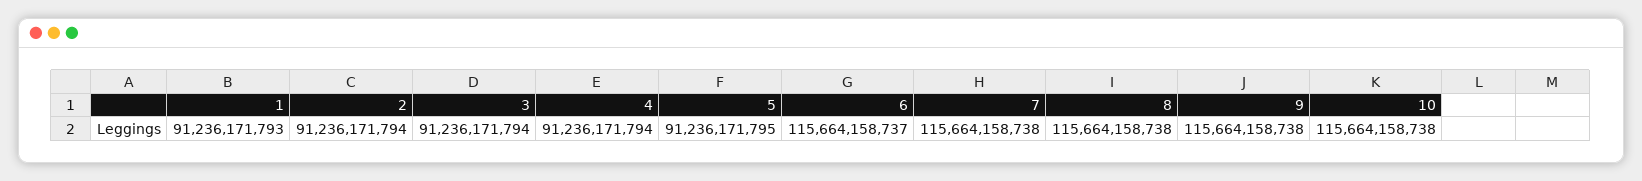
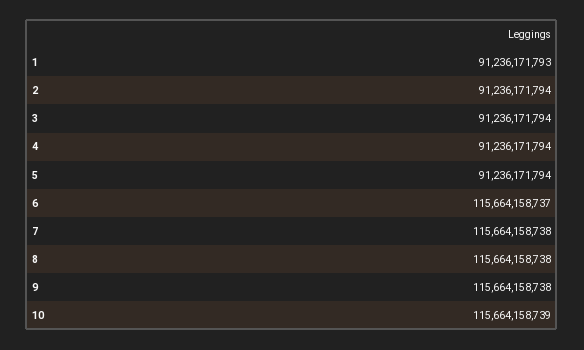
  {
    "1": 91236171793,
    "2": 91236171794,
    "3": 91236171794,
    "4": 91236171794,
-   "5": 91236171795,
+   "5": 91236171794,
    "6": 115664158737,
    "7": 115664158738,
    "8": 115664158738,
    "9": 115664158738,
-   "10": 115664158738
+   "10": 115664158739
  }

